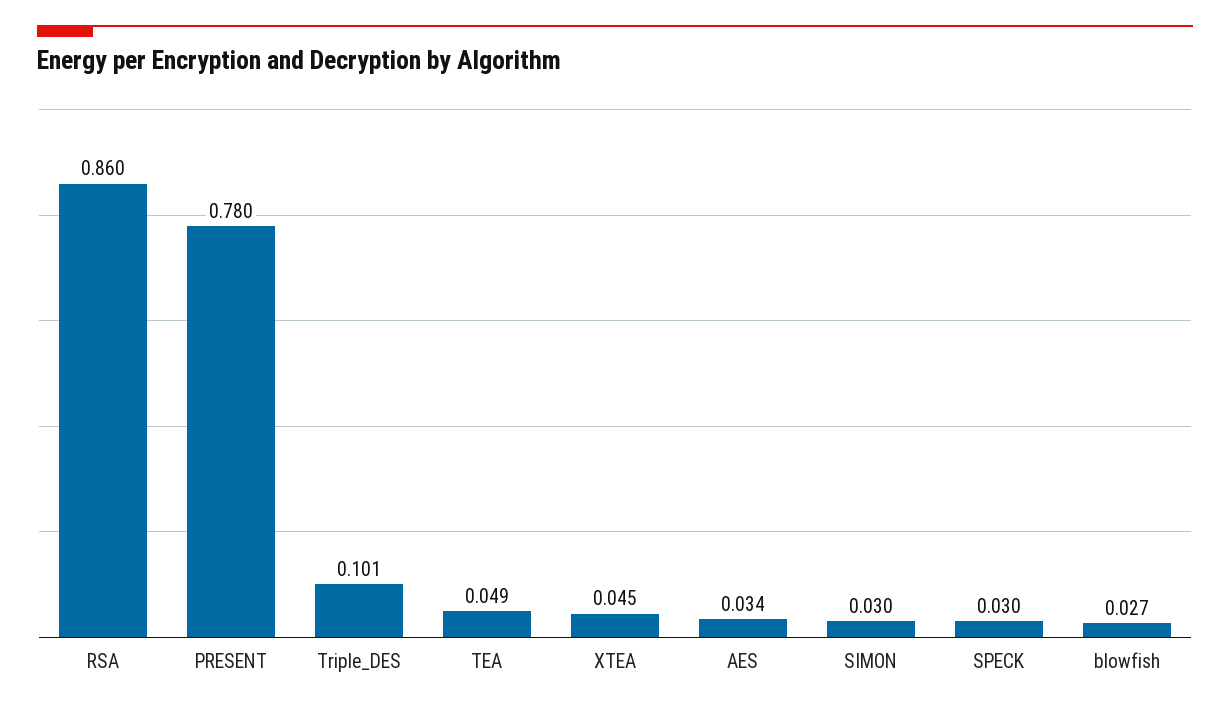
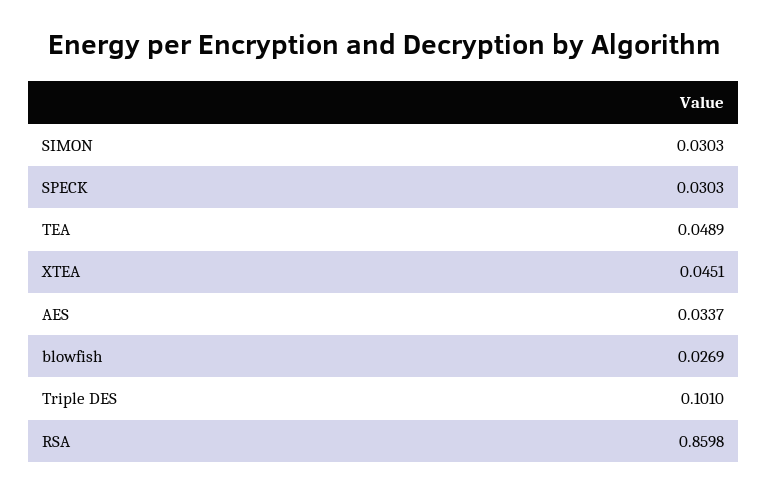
  {
    "RSA": 0.8598,
-   "PRESENT": 0.78,
    "Triple_DES": 0.101,
    "TEA": 0.0489,
    "XTEA": 0.0451,
    "AES": 0.0337,
    "SIMON": 0.0303,
    "SPECK": 0.0303,
    "blowfish": 0.0269
  }

